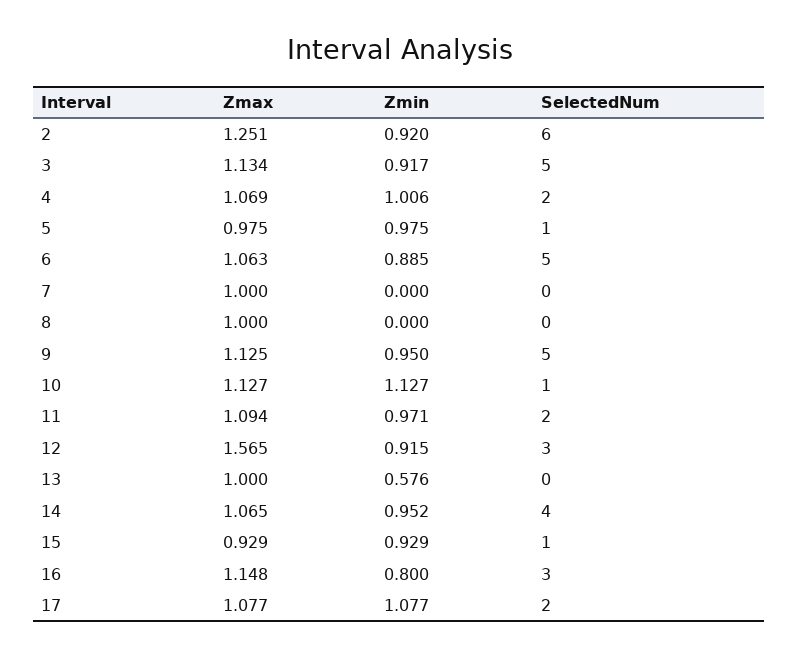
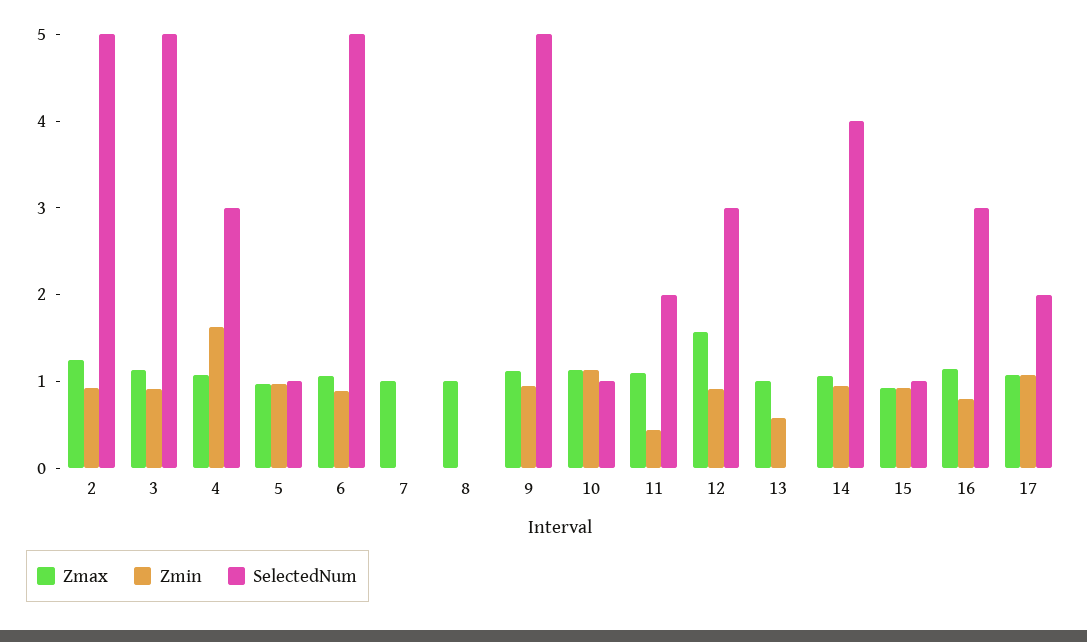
  {
    "Zmax": {
      "2": 1.251,
      "3": 1.134,
      "4": 1.069,
      "5": 0.975,
      "6": 1.063,
      "7": 1,
      "8": 1,
      "9": 1.125,
      "10": 1.127,
      "11": 1.094,
      "12": 1.565,
      "13": 1,
      "14": 1.065,
      "15": 0.929,
      "16": 1.148,
      "17": 1.077
    },
    "Zmin": {
      "2": 0.92,
      "3": 0.917,
-     "4": 1.006,
+     "4": 1.6,
      "5": 0.975,
      "6": 0.885,
      "7": 0,
      "8": 0,
      "9": 0.95,
      "10": 1.127,
-     "11": 0.971,
+     "11": 0.4,
      "12": 0.915,
      "13": 0.576,
      "14": 0.952,
      "15": 0.929,
      "16": 0.8,
      "17": 1.077
    },
    "SelectedNum": {
-     "2": 6,
+     "2": 5,
      "3": 5,
-     "4": 2,
+     "4": 3,
      "5": 1,
      "6": 5,
      "7": 0,
      "8": 0,
      "9": 5,
      "10": 1,
      "11": 2,
      "12": 3,
      "13": 0,
      "14": 4,
      "15": 1,
      "16": 3,
      "17": 2
    }
  }

